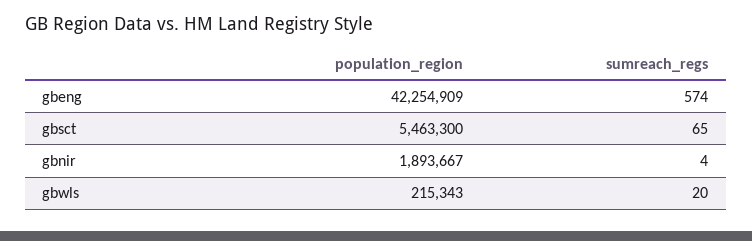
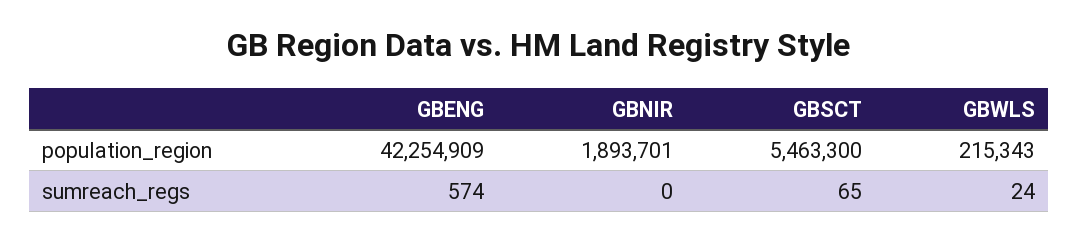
  {
    "population_region": {
      "gbeng": 42254909,
      "gbsct": 5463300,
-     "gbnir": 1893667,
+     "gbnir": 1893701,
      "gbwls": 215343
    },
    "sumreach_regs": {
      "gbeng": 574,
      "gbsct": 65,
-     "gbnir": 4,
+     "gbnir": 0,
-     "gbwls": 20
+     "gbwls": 24
    }
  }

